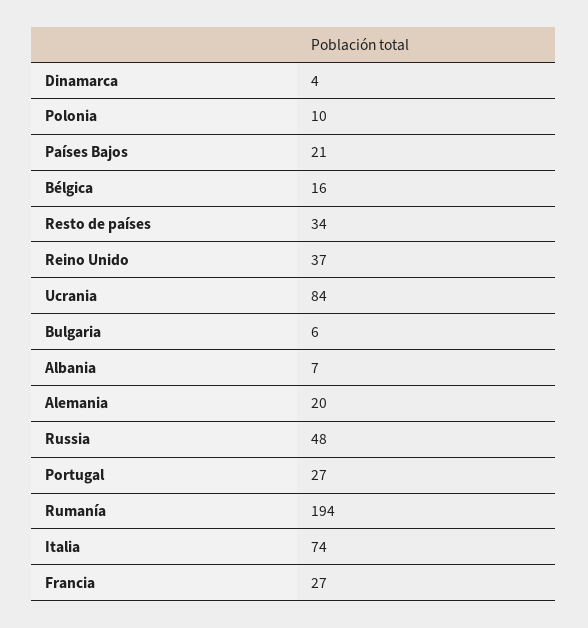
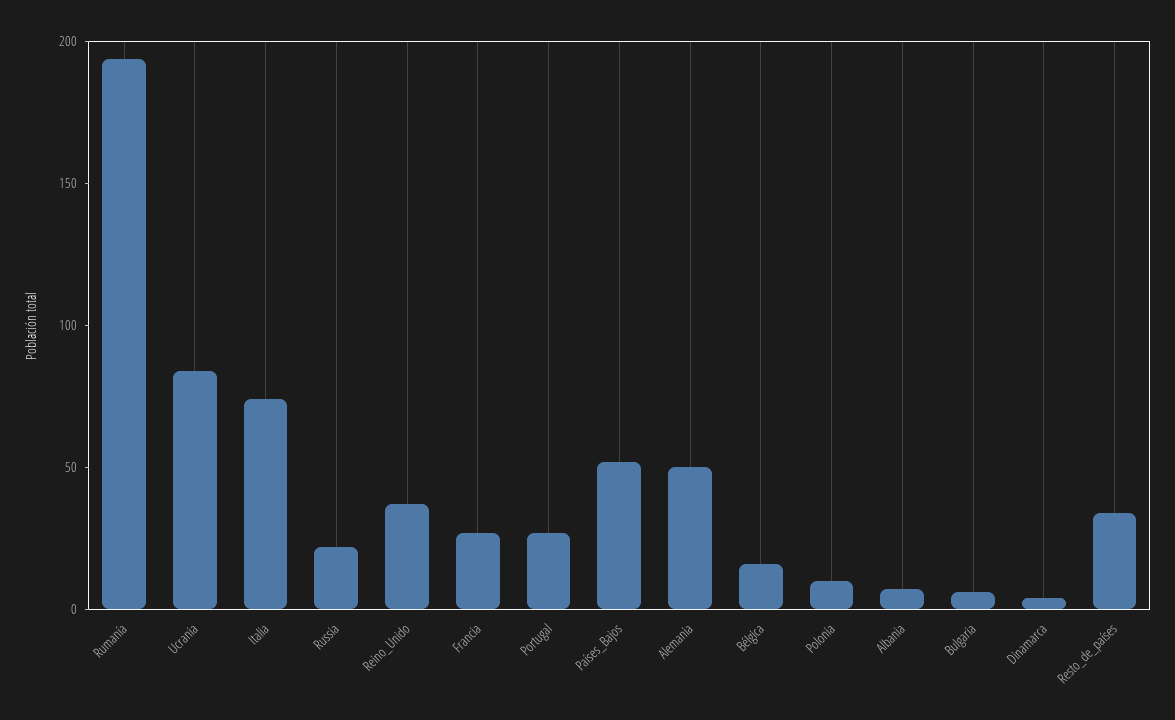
  {
    "Dinamarca": 4,
    "Polonia": 10,
-   "Países Bajos": 21,
+   "Países Bajos": 50,
    "Bélgica": 16,
    "Resto de países": 34,
    "Reino Unido": 37,
    "Ucrania": 84,
    "Bulgaria": 6,
    "Albania": 7,
-   "Alemania": 20,
+   "Alemania": 50,
-   "Russia": 48,
+   "Russia": 20,
    "Portugal": 27,
    "Rumanía": 194,
    "Italia": 74,
    "Francia": 27
  }

